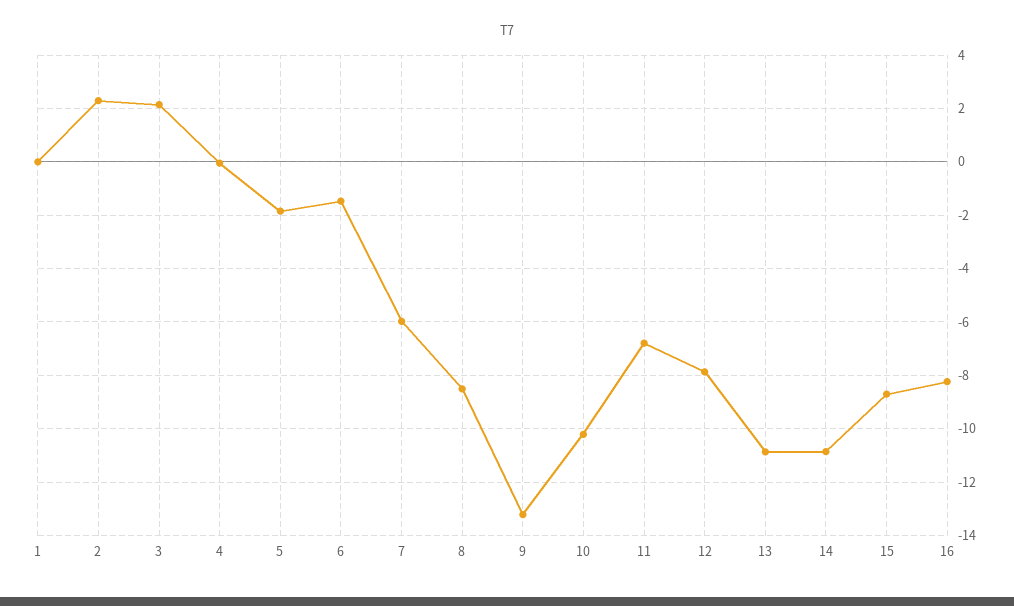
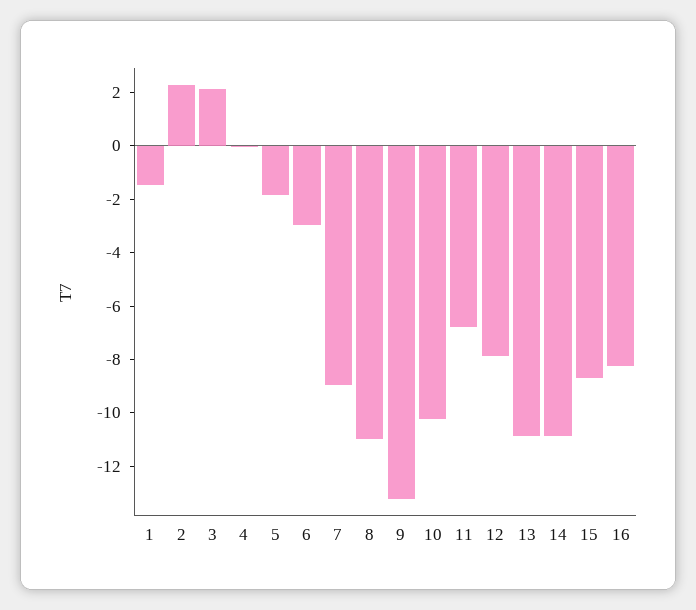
  {
-   "1": 0,
+   "1": -1.5,
    "2": 2.25,
    "3": 2.25,
    "4": 0,
    "5": -1.75,
-   "6": -1.5,
+   "6": -3,
-   "7": -6,
+   "7": -9,
-   "8": -8.5,
+   "8": -11,
    "9": -13.25,
    "10": -10.25,
    "11": -6.75,
    "12": -7.75,
    "13": -10.75,
    "14": -10.75,
    "15": -8.75,
    "16": -8.25
  }

